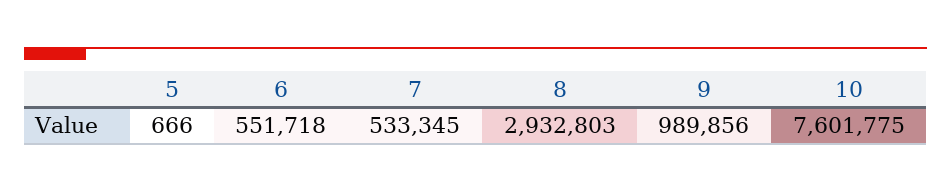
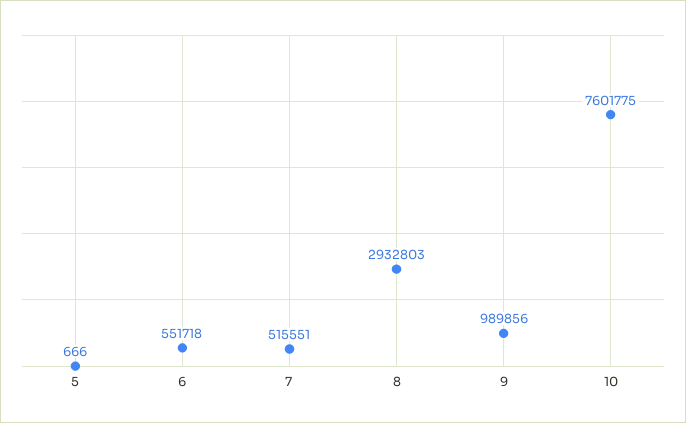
  {
    "5": 666,
    "6": 551718,
-   "7": 533345,
+   "7": 515551,
    "8": 2932803,
    "9": 989856,
    "10": 7601775
  }

